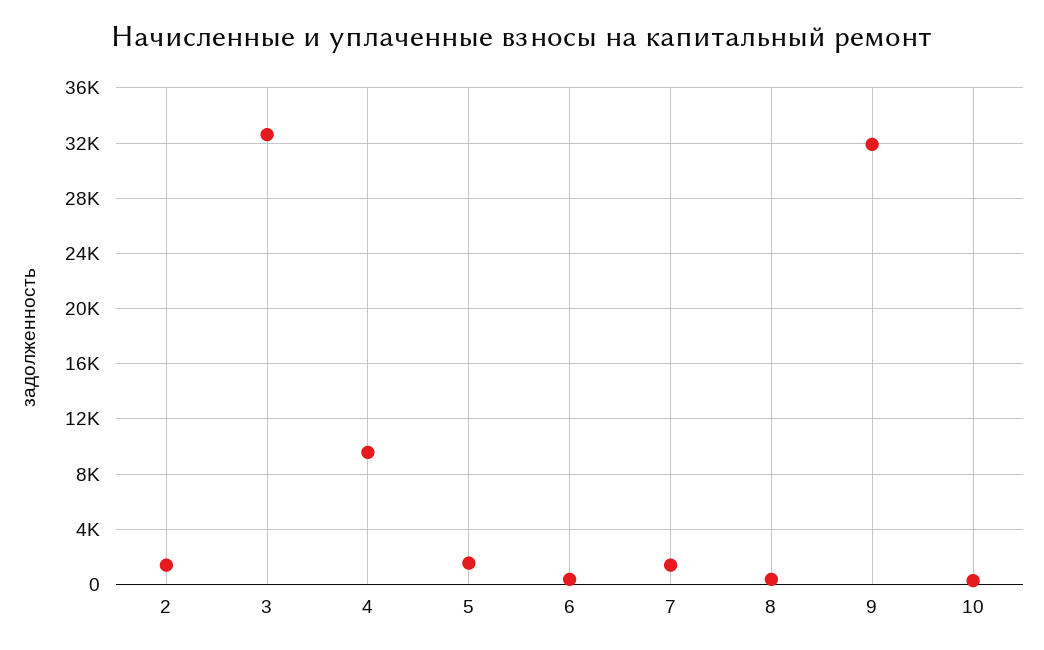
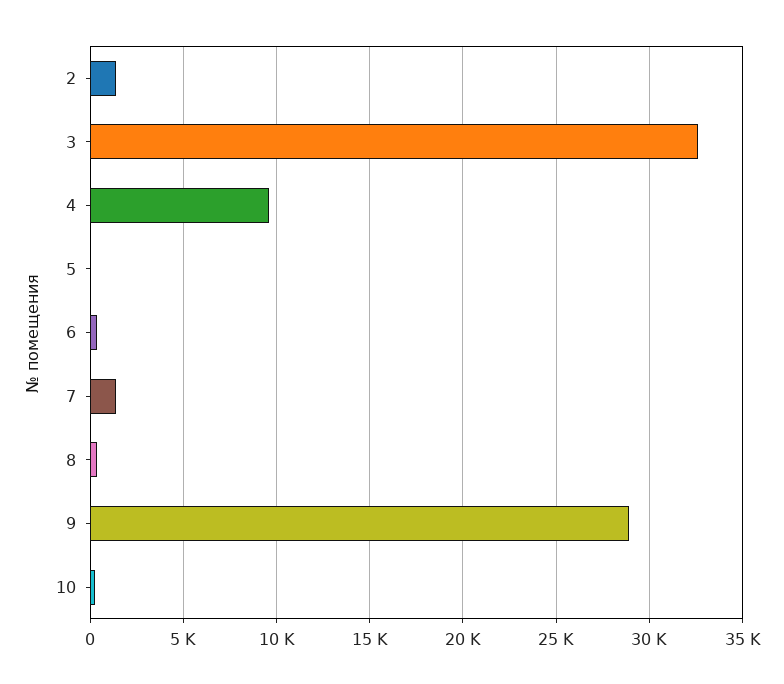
  {
    "2": 1500,
    "3": 32500,
    "4": 9500,
-   "5": 1500,
+   "5": 0,
    "6": 500,
    "7": 1500,
    "8": 500,
-   "9": 32000,
+   "9": 29000,
    "10": 500
  }

